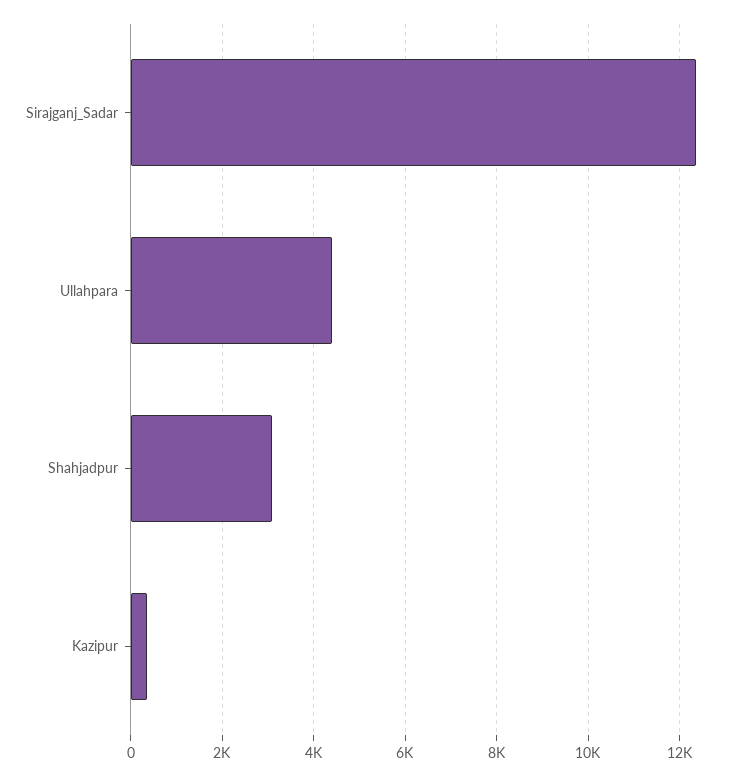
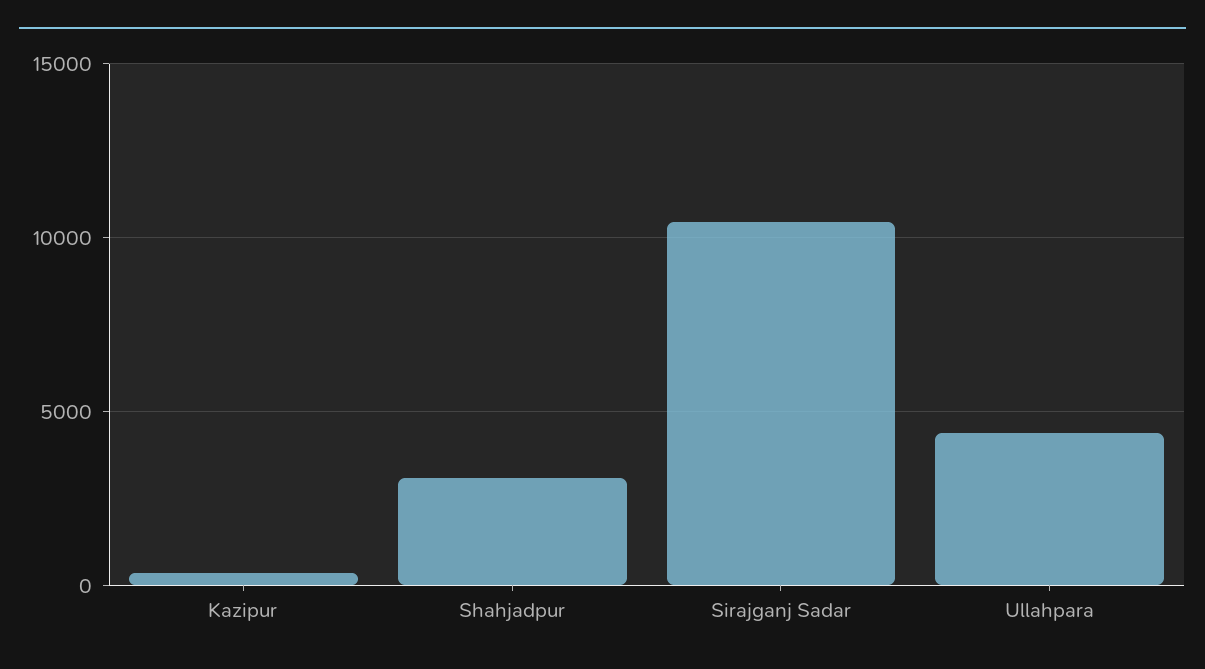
  {
-   "Sirajganj_Sadar": 12400,
+   "Sirajganj_Sadar": 10500,
    "Ullahpara": 4400,
    "Shahjadpur": 3000,
    "Kazipur": 400
  }

